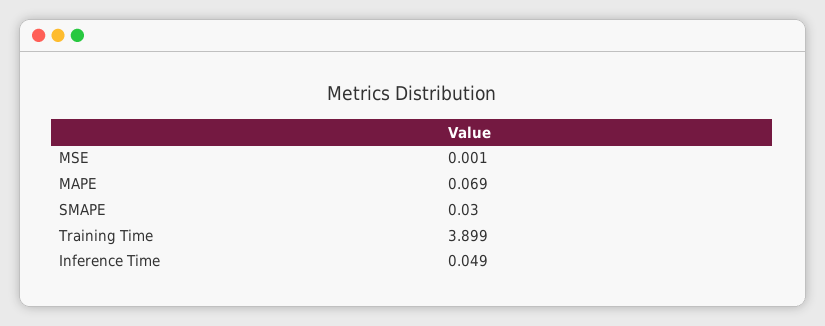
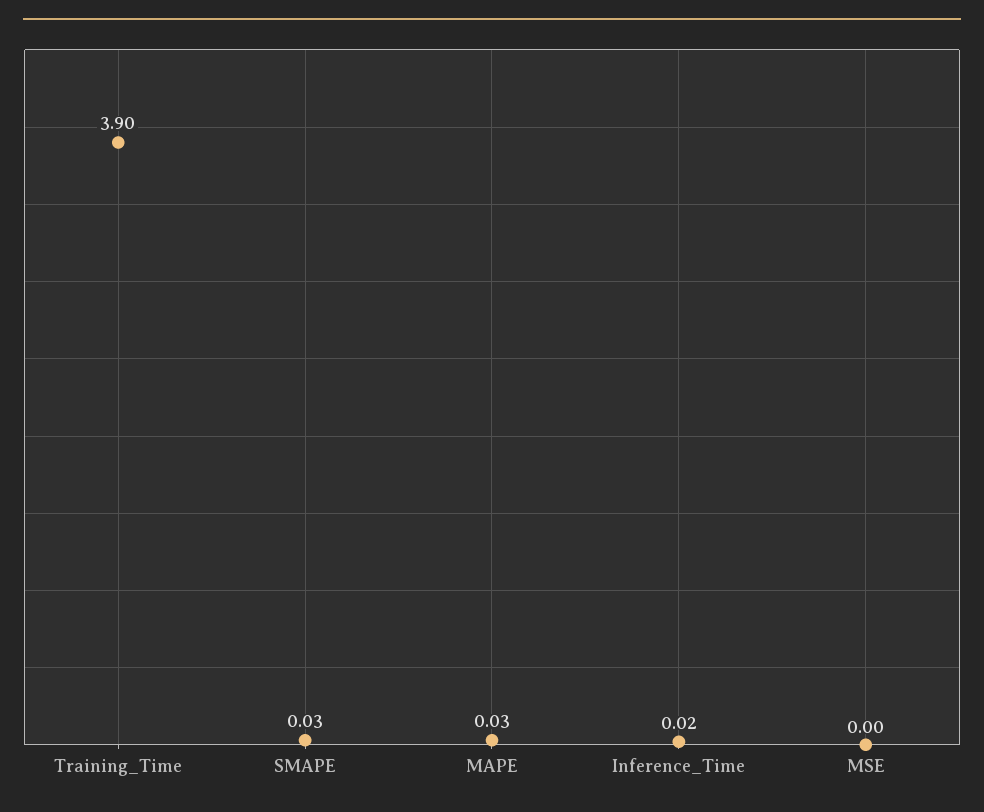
  {
    "MSE": 0.001,
-   "MAPE": 0.069,
+   "MAPE": 0.03,
    "SMAPE": 0.03,
    "Training Time": 3.899,
-   "Inference Time": 0.049
+   "Inference Time": 0.02
  }

